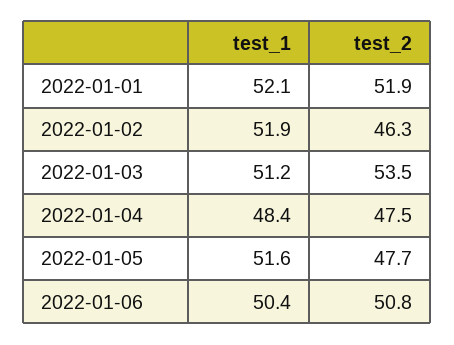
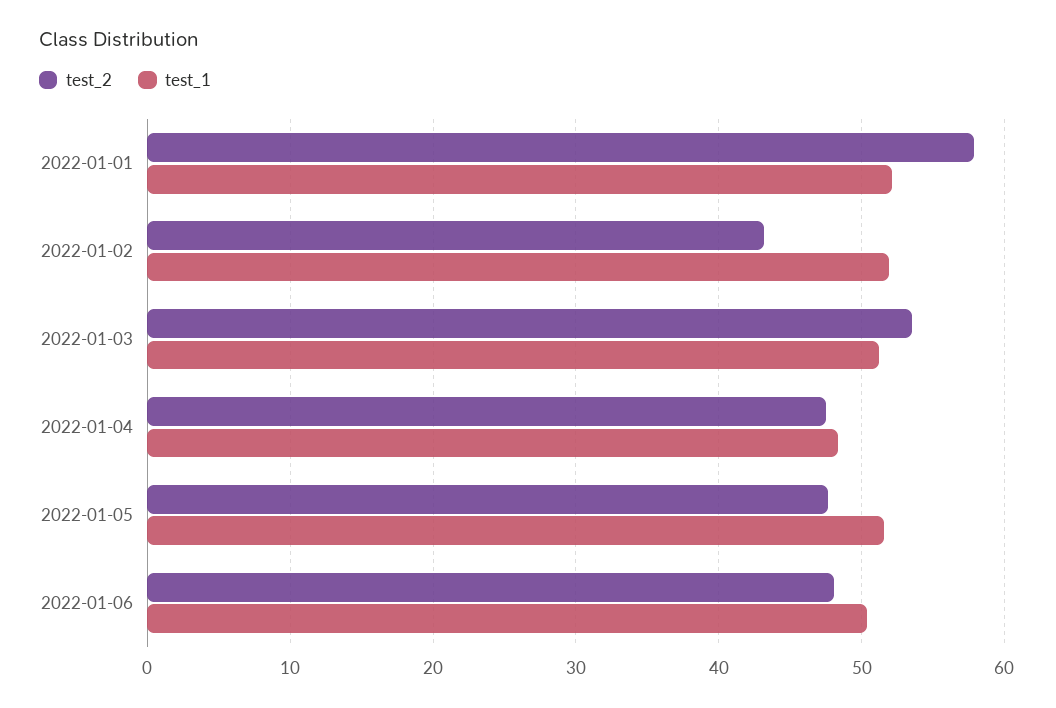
  {
    "test_1": {
      "2022-01-01": 52.1,
      "2022-01-02": 51.9,
      "2022-01-03": 51.2,
      "2022-01-04": 48.4,
      "2022-01-05": 51.6,
      "2022-01-06": 50.4
    },
    "test_2": {
-     "2022-01-01": 51.9,
+     "2022-01-01": 58,
-     "2022-01-02": 46.3,
+     "2022-01-02": 43,
      "2022-01-03": 53.5,
      "2022-01-04": 47.5,
      "2022-01-05": 47.7,
-     "2022-01-06": 50.8
+     "2022-01-06": 48
    }
  }

